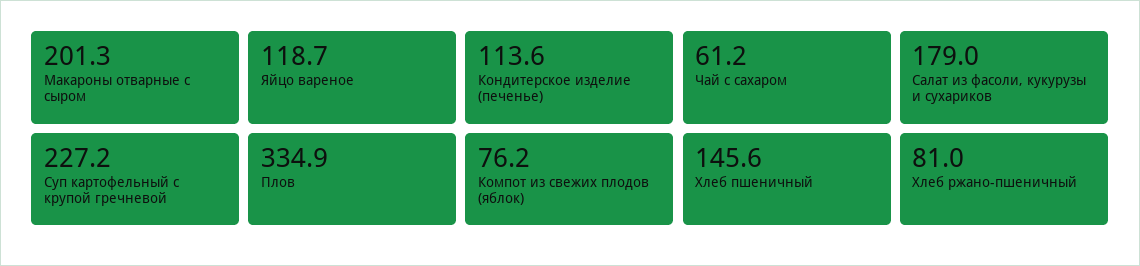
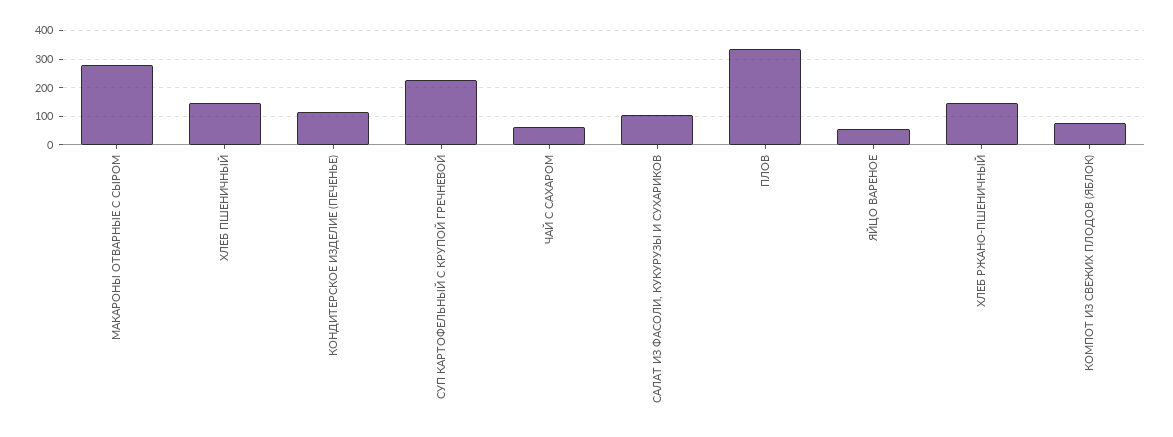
  {
-   "Макароны отварные с сыром": 201.3,
+   "Макароны отварные с сыром": 275,
-   "Яйцо вареное": 118.7,
+   "Яйцо вареное": 50,
    "Кондитерское изделие (печенье)": 113.6,
    "Чай с сахаром": 61.2,
-   "Салат из фасоли, кукурузы и сухариков": 179,
+   "Салат из фасоли, кукурузы и сухариков": 100,
    "Суп картофельный с крупой гречневой": 227.2,
    "Плов": 334.9,
    "Компот из свежих плодов (яблок)": 76.2,
    "Хлеб пшеничный": 145.6,
-   "Хлеб ржано-пшеничный": 81
+   "Хлеб ржано-пшеничный": 150
  }

